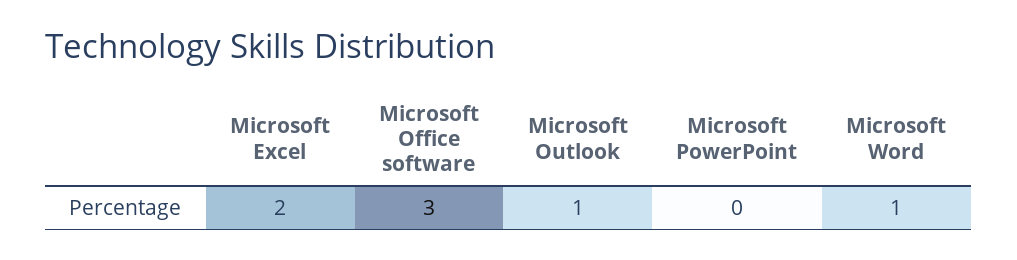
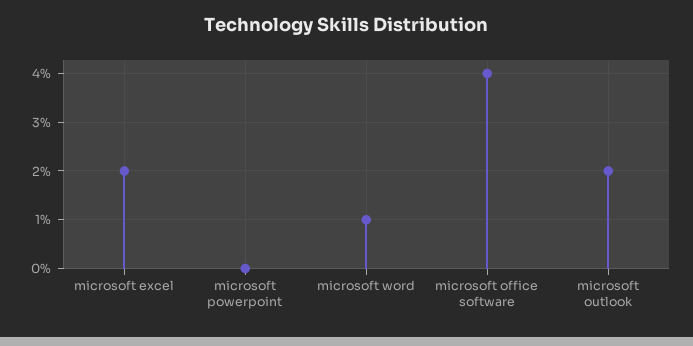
  {
    "Microsoft Excel": 2,
-   "Microsoft Office software": 3,
+   "Microsoft Office software": 4,
-   "Microsoft Outlook": 1,
+   "Microsoft Outlook": 2,
    "Microsoft PowerPoint": 0,
    "Microsoft Word": 1
  }

